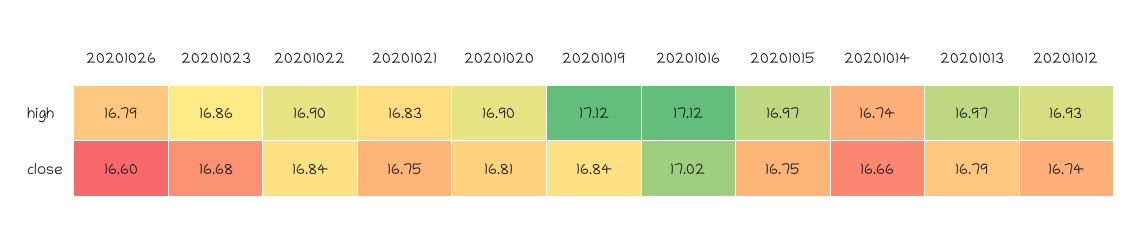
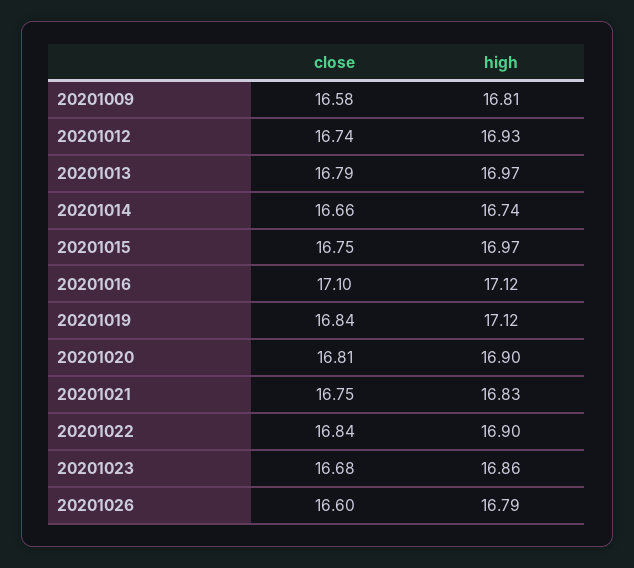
  {
    "20201026": {
      "high": 16.79,
      "close": 16.6
    },
    "20201023": {
      "high": 16.86,
      "close": 16.68
    },
    "20201022": {
      "high": 16.9,
      "close": 16.84
    },
    "20201021": {
      "high": 16.83,
      "close": 16.75
    },
    "20201020": {
      "high": 16.9,
      "close": 16.81
    },
    "20201019": {
      "high": 17.12,
      "close": 16.84
    },
    "20201016": {
      "high": 17.12,
-     "close": 17.02
+     "close": 17.1
    },
    "20201015": {
      "high": 16.97,
      "close": 16.75
    },
    "20201014": {
      "high": 16.74,
      "close": 16.66
    },
    "20201013": {
      "high": 16.97,
      "close": 16.79
    },
    "20201012": {
      "high": 16.93,
      "close": 16.74
-   }
+   },
+   "20201009": {
+     "close": 16.58,
+     "high": 16.81
+   }
  }

